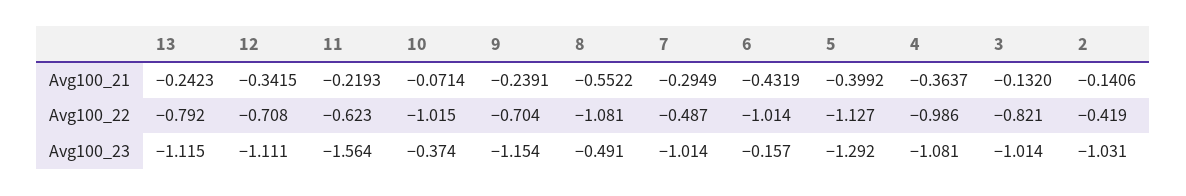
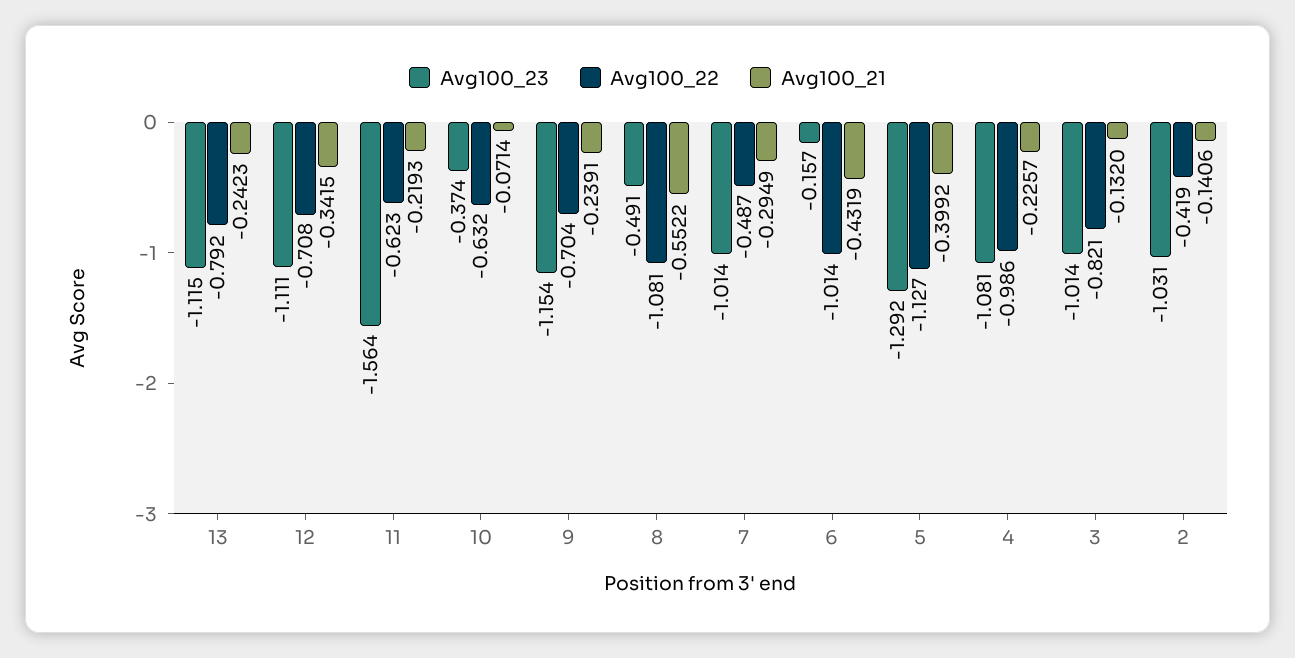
  {
    "Avg100_21": {
      "13": -0.2423,
      "12": -0.3415,
      "11": -0.2193,
      "10": -0.0714,
      "9": -0.2391,
      "8": -0.5522,
      "7": -0.2949,
      "6": -0.4319,
      "5": -0.3992,
-     "4": -0.3637,
+     "4": -0.2257,
      "3": -0.132,
      "2": -0.1406
    },
    "Avg100_22": {
      "13": -0.792,
      "12": -0.708,
      "11": -0.623,
-     "10": -1.015,
+     "10": -0.632,
      "9": -0.704,
      "8": -1.081,
      "7": -0.487,
      "6": -1.014,
      "5": -1.127,
      "4": -0.986,
      "3": -0.821,
      "2": -0.419
    },
    "Avg100_23": {
      "13": -1.115,
      "12": -1.111,
      "11": -1.564,
      "10": -0.374,
      "9": -1.154,
      "8": -0.491,
      "7": -1.014,
      "6": -0.157,
      "5": -1.292,
      "4": -1.081,
      "3": -1.014,
      "2": -1.031
    }
  }

